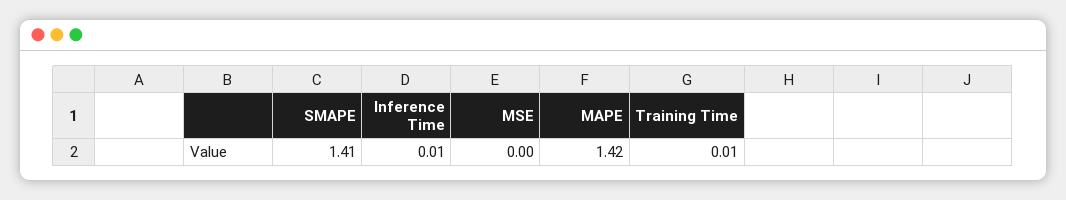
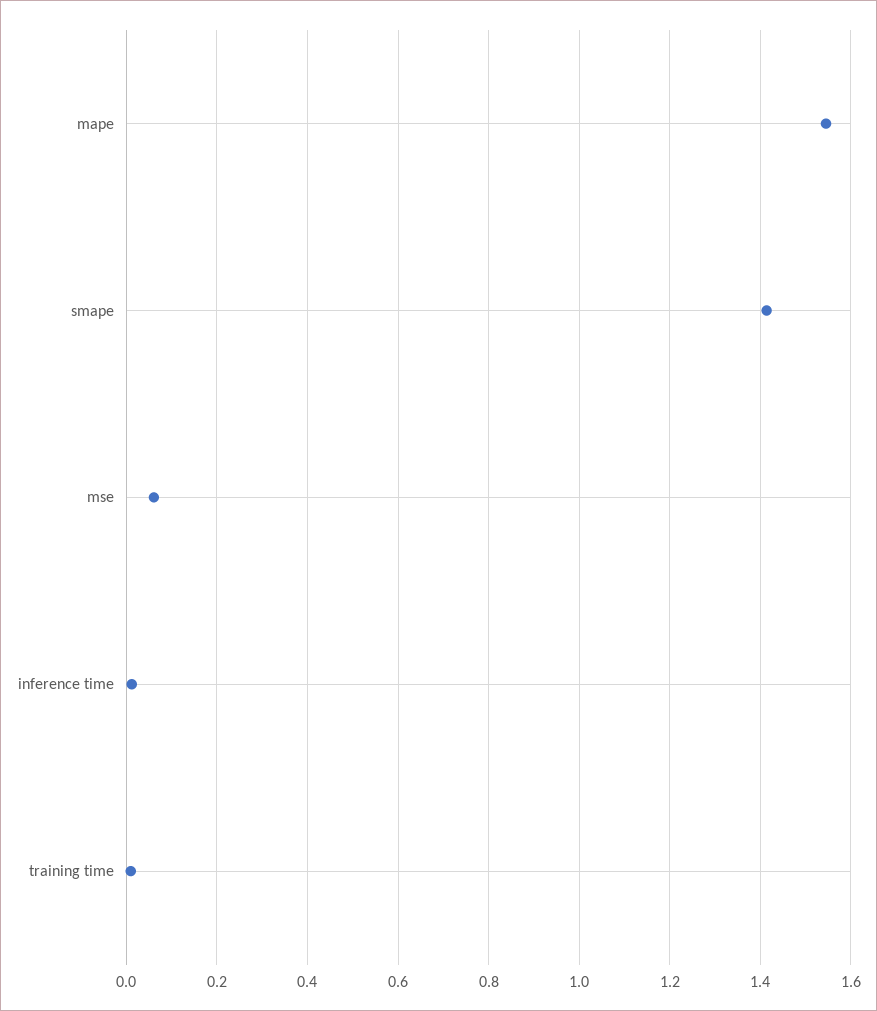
  {
    "SMAPE": 1.41,
    "Inference Time": 0.01,
-   "MSE": 0,
+   "MSE": 0.06,
-   "MAPE": 1.42,
+   "MAPE": 1.54,
    "Training Time": 0.01
  }

